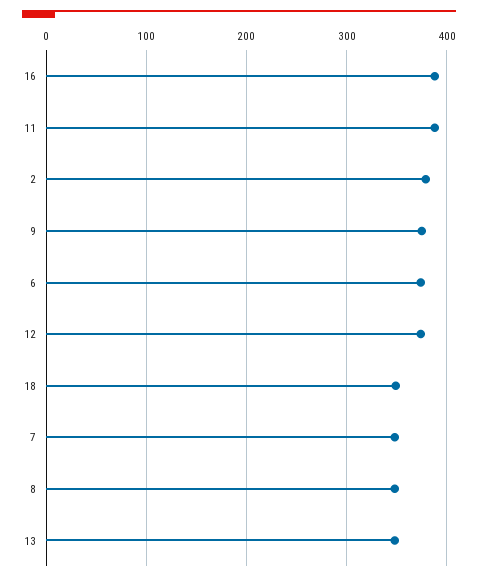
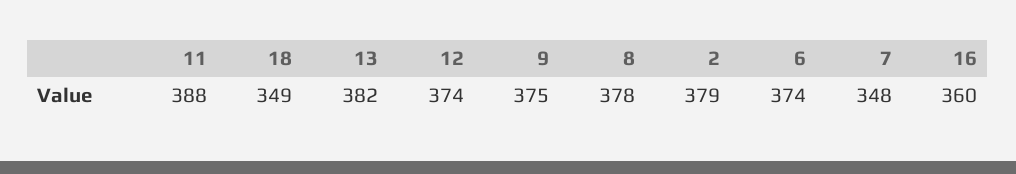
  {
-   "16": 390,
+   "16": 360,
    "11": 388,
    "2": 379,
    "9": 375,
    "6": 374,
    "12": 374,
    "18": 349,
    "7": 348,
-   "8": 350,
+   "8": 378,
-   "13": 350
+   "13": 382
  }

